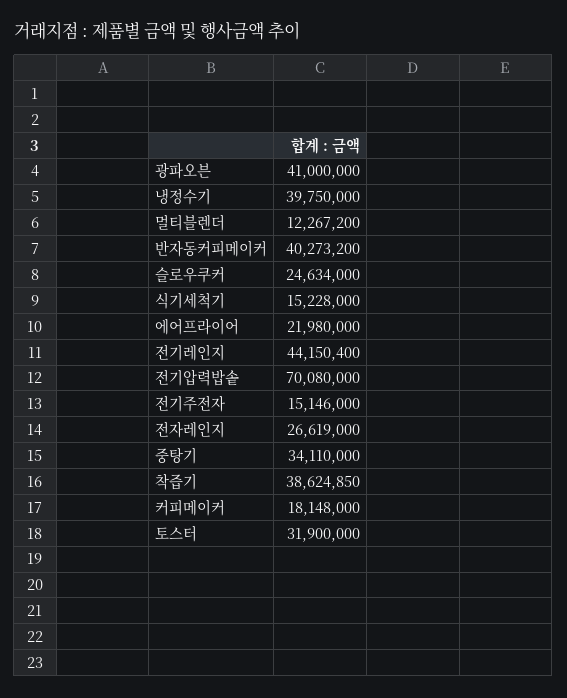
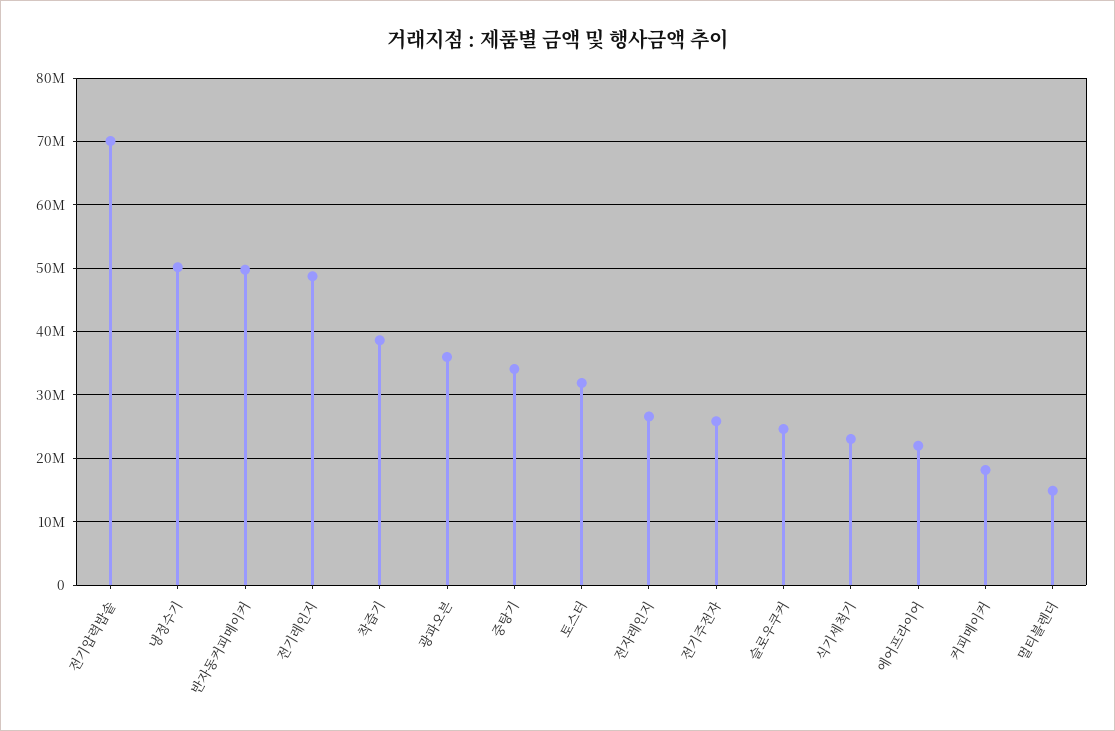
  {
-   "광파오븐": 41000000,
+   "광파오븐": 36000000,
-   "냉정수기": 39750000,
+   "냉정수기": 50000000,
-   "멀티블렌더": 12267200,
+   "멀티블렌더": 15000000,
-   "반자동커피메이커": 40273200,
+   "반자동커피메이커": 50000000,
    "슬로우쿠커": 24634000,
-   "식기세척기": 15228000,
+   "식기세척기": 23000000,
    "에어프라이어": 21980000,
-   "전기레인지": 44150400,
+   "전기레인지": 49000000,
    "전기압력밥솥": 70080000,
-   "전기주전자": 15146000,
+   "전기주전자": 26000000,
    "전자레인지": 26619000,
    "중탕기": 34110000,
    "착즙기": 38624850,
    "커피메이커": 18148000,
    "토스터": 31900000
  }

